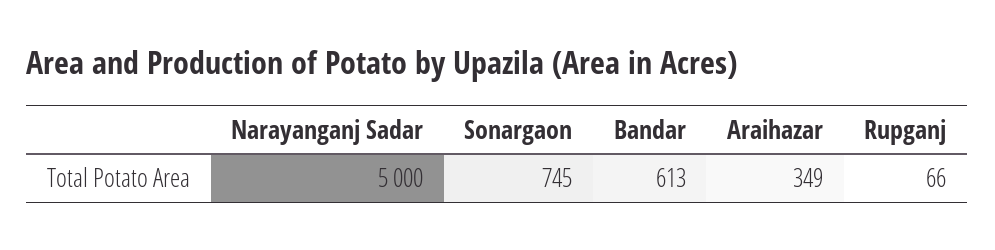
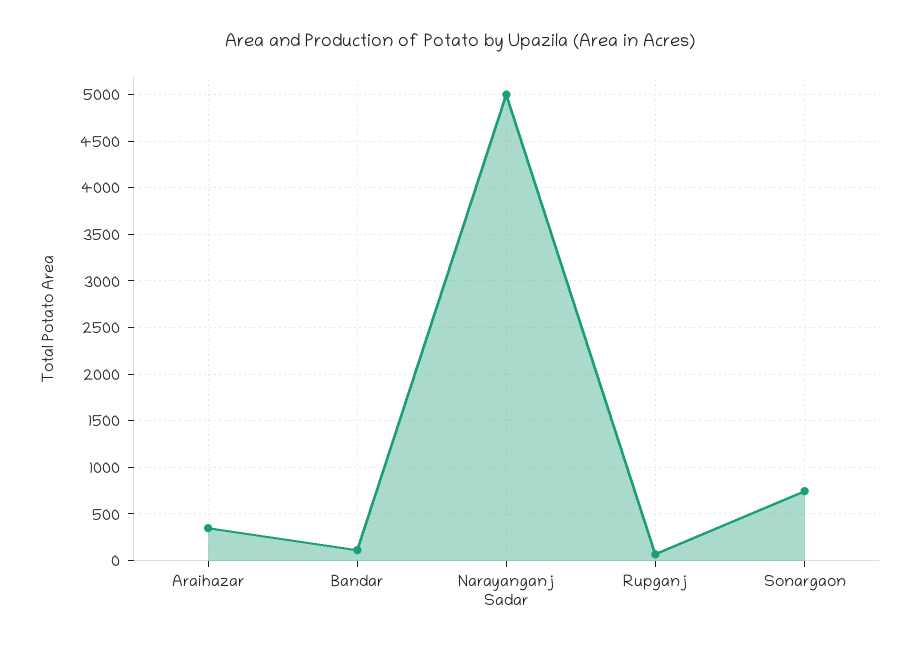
  {
    "Narayanganj Sadar": 5000,
    "Sonargaon": 745,
-   "Bandar": 613,
+   "Bandar": 100,
    "Araihazar": 349,
    "Rupganj": 66
  }

